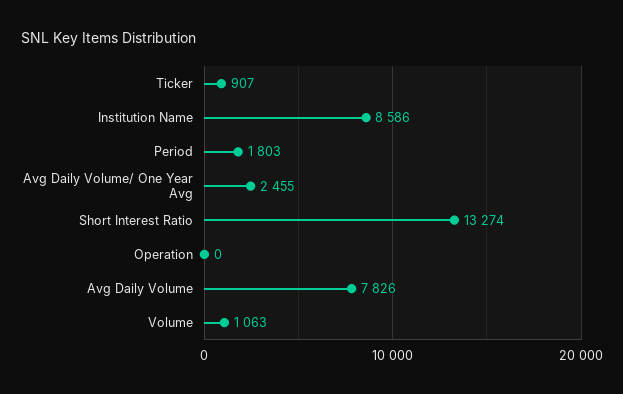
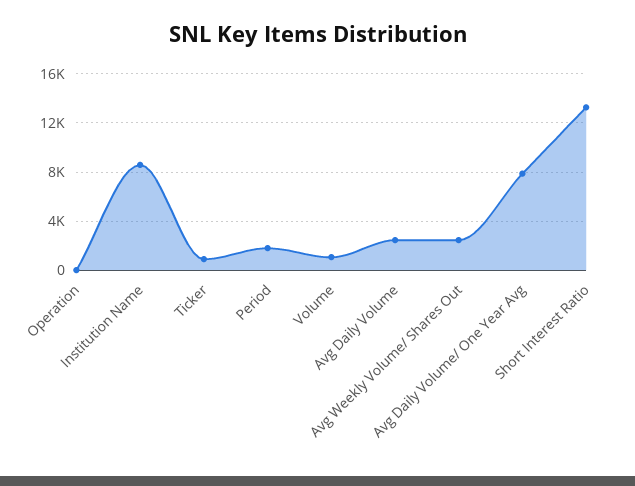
  {
    "Ticker": 907,
    "Institution Name": 8586,
    "Period": 1803,
-   "Avg Daily Volume/ One Year Avg": 2455,
+   "Avg Daily Volume/ One Year Avg": 8000,
    "Short Interest Ratio": 13274,
    "Operation": 0,
-   "Avg Daily Volume": 7826,
+   "Avg Daily Volume": 2500,
-   "Volume": 1063
+   "Volume": 1063,
+   "Avg Weekly Volume/ Shares Out": 2500
  }

